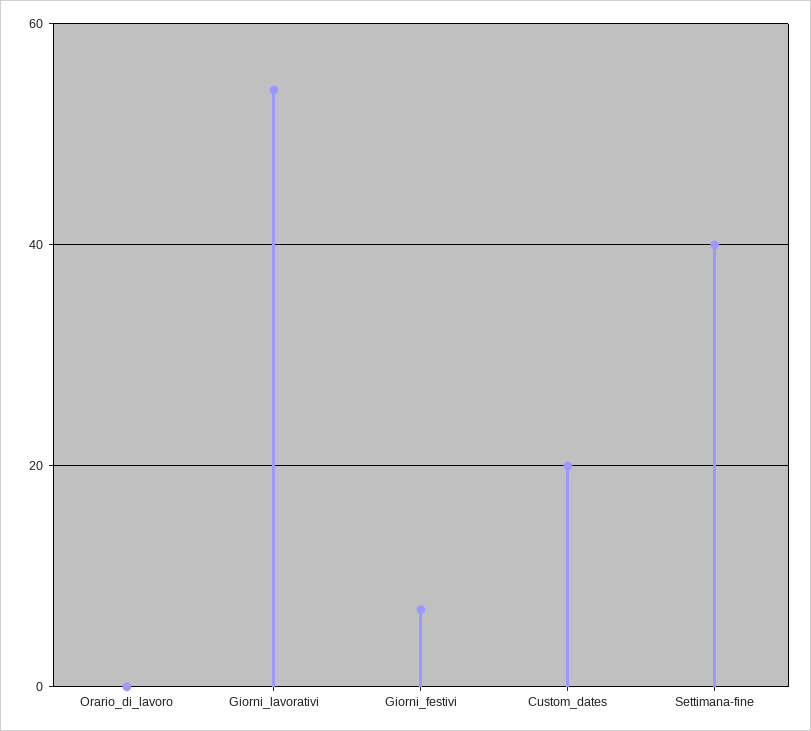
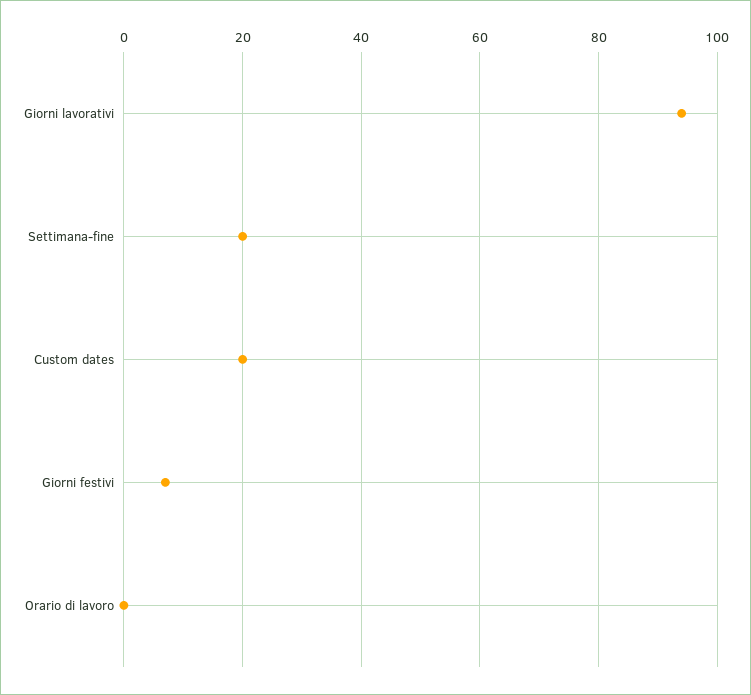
  {
    "Orario_di_lavoro": 0,
-   "Giorni_lavorativi": 55,
+   "Giorni_lavorativi": 95,
    "Giorni_festivi": 5,
    "Custom_dates": 20,
-   "Settimana-fine": 40
+   "Settimana-fine": 20
  }

